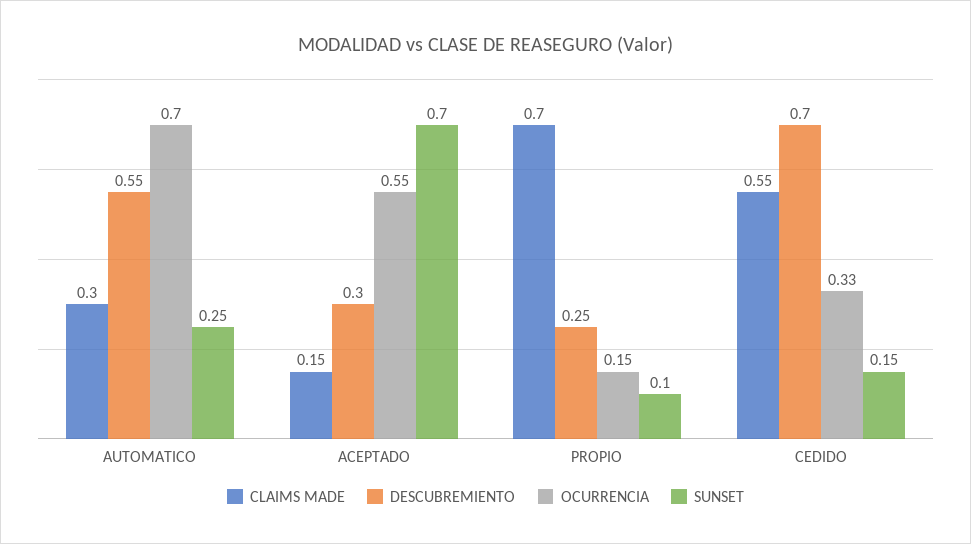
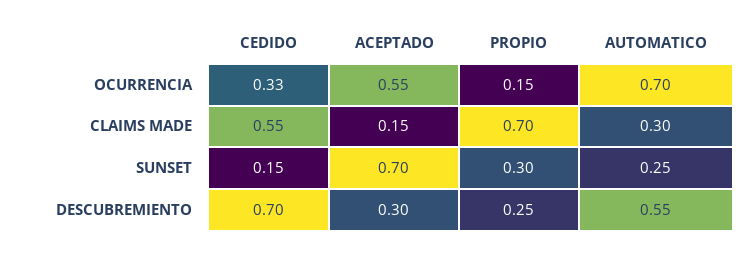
  {
    "CLAIMS MADE": {
      "AUTOMATICO": 0.3,
      "ACEPTADO": 0.15,
      "PROPIO": 0.7,
      "CEDIDO": 0.55
    },
    "DESCUBREMIENTO": {
      "AUTOMATICO": 0.55,
      "ACEPTADO": 0.3,
      "PROPIO": 0.25,
      "CEDIDO": 0.7
    },
    "OCURRENCIA": {
      "AUTOMATICO": 0.7,
      "ACEPTADO": 0.55,
      "PROPIO": 0.15,
      "CEDIDO": 0.33
    },
    "SUNSET": {
      "AUTOMATICO": 0.25,
      "ACEPTADO": 0.7,
-     "PROPIO": 0.1,
+     "PROPIO": 0.3,
      "CEDIDO": 0.15
    }
  }

